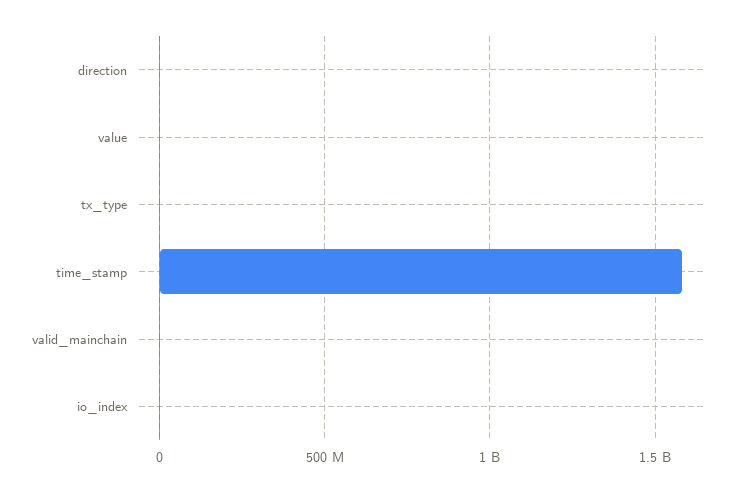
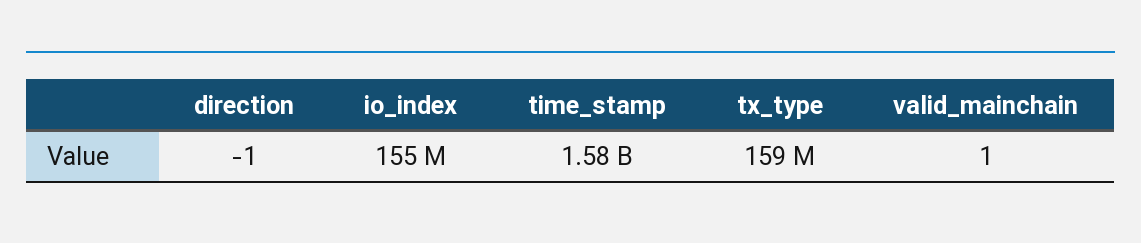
  {
    "direction": -1,
-   "value": 0,
-   "tx_type": 0,
+   "tx_type": 159000000,
    "time_stamp": 1580000000,
    "valid_mainchain": 1,
-   "io_index": 0
+   "io_index": 155000000
  }

